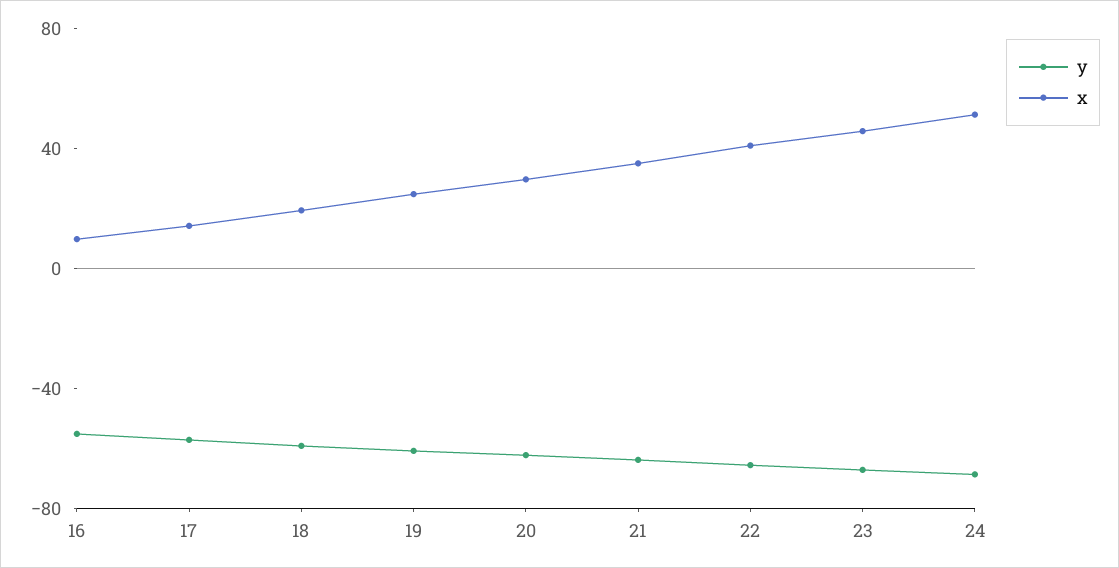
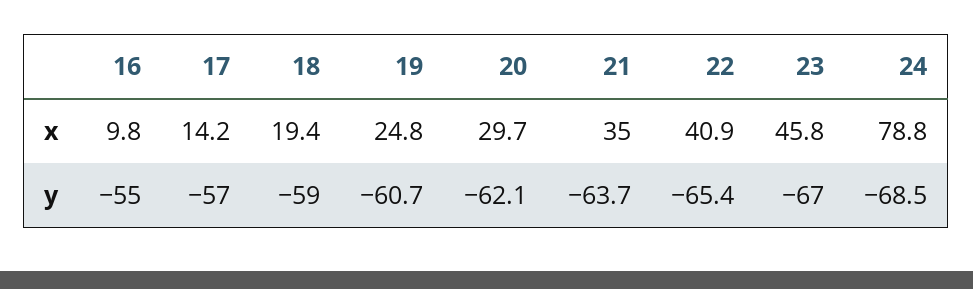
  {
    "y": {
      "16": -55,
      "17": -57,
      "18": -59,
      "19": -60.7,
      "20": -62.1,
      "21": -63.7,
      "22": -65.4,
      "23": -67,
      "24": -68.5
    },
    "x": {
      "16": 9.8,
      "17": 14.2,
      "18": 19.4,
      "19": 24.8,
      "20": 29.7,
      "21": 35,
      "22": 40.9,
      "23": 45.8,
-     "24": 50
+     "24": 78.8
    }
  }

